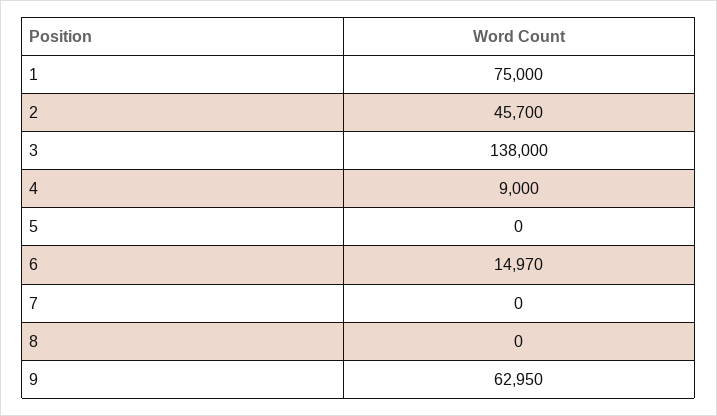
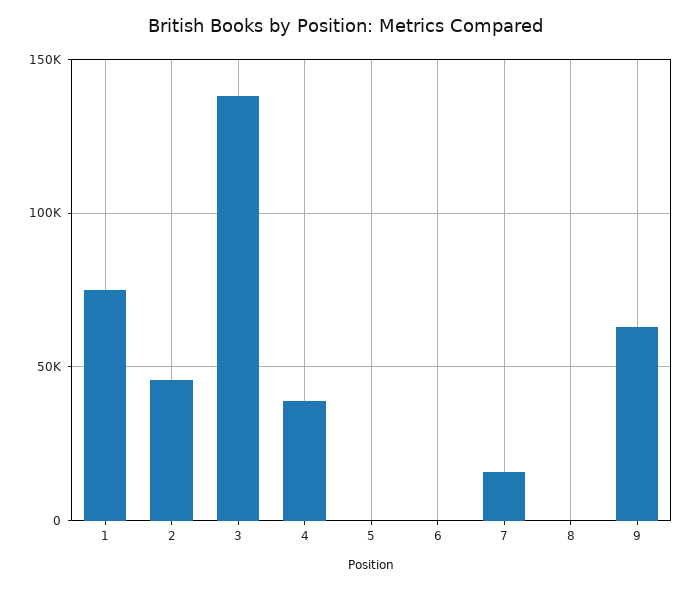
  {
    "1": 75000,
    "2": 45700,
    "3": 138000,
-   "4": 9000,
+   "4": 40000,
    "5": 0,
-   "6": 14970,
+   "6": 0,
-   "7": 0,
+   "7": 15000,
    "8": 0,
    "9": 62950
  }

